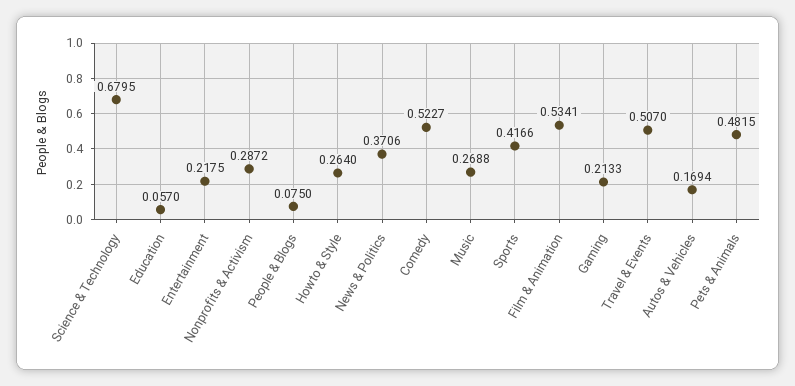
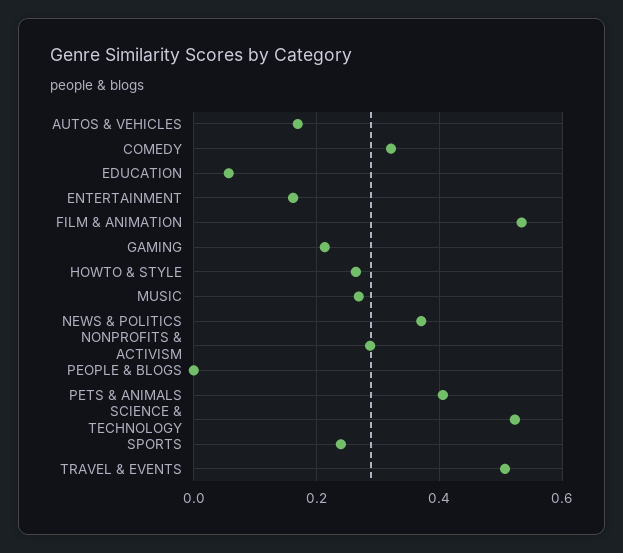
  {
-   "Science & Technology": 0.6795,
+   "Science & Technology": 0.52,
    "Education": 0.057,
-   "Entertainment": 0.2175,
+   "Entertainment": 0.16,
    "Nonprofits & Activism": 0.2872,
-   "People & Blogs": 0.075,
+   "People & Blogs": 0,
    "Howto & Style": 0.264,
    "News & Politics": 0.3706,
-   "Comedy": 0.5227,
+   "Comedy": 0.32,
    "Music": 0.2688,
-   "Sports": 0.4166,
+   "Sports": 0.24,
    "Film & Animation": 0.5341,
    "Gaming": 0.2133,
    "Travel & Events": 0.507,
    "Autos & Vehicles": 0.1694,
-   "Pets & Animals": 0.4815
+   "Pets & Animals": 0.4
  }

